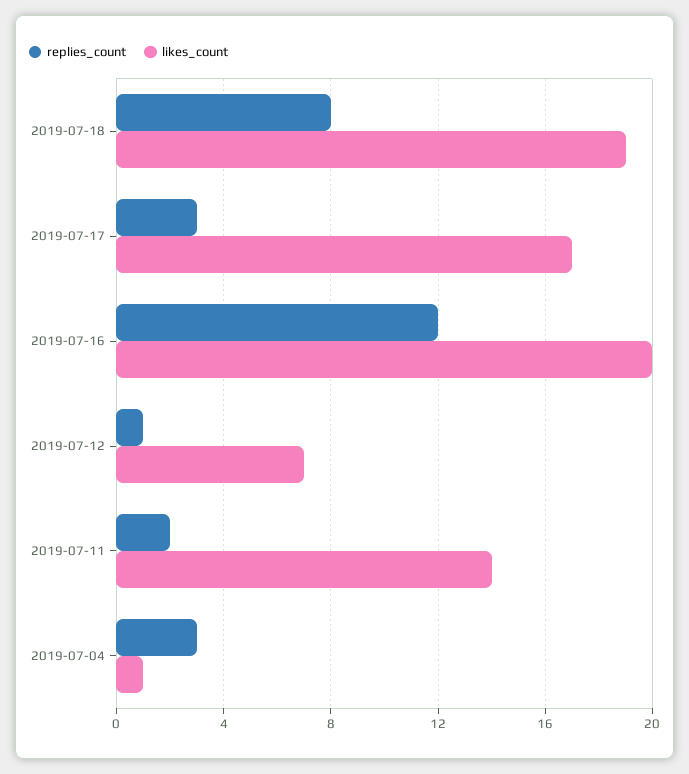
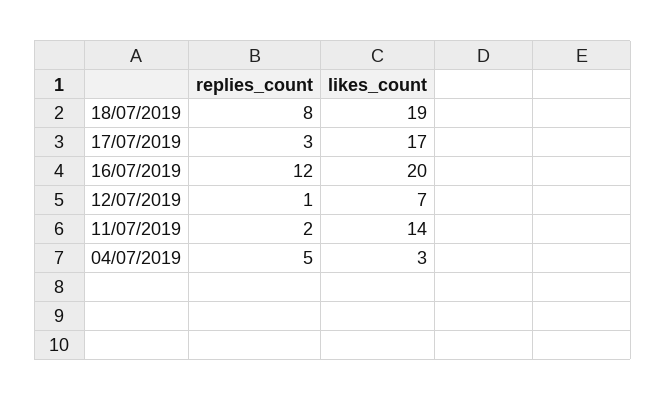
  {
    "replies_count": {
      "2019-07-18": 8,
      "2019-07-17": 3,
      "2019-07-16": 12,
      "2019-07-12": 1,
      "2019-07-11": 2,
-     "2019-07-04": 3
+     "2019-07-04": 5
    },
    "likes_count": {
      "2019-07-18": 19,
      "2019-07-17": 17,
      "2019-07-16": 20,
      "2019-07-12": 7,
      "2019-07-11": 14,
-     "2019-07-04": 1
+     "2019-07-04": 3
    }
  }

